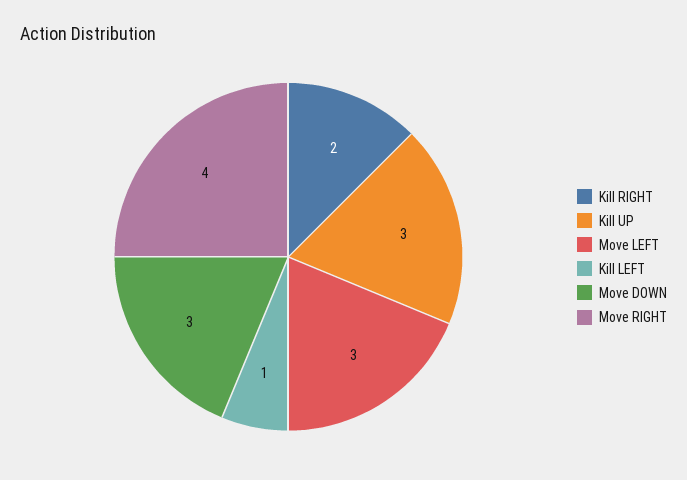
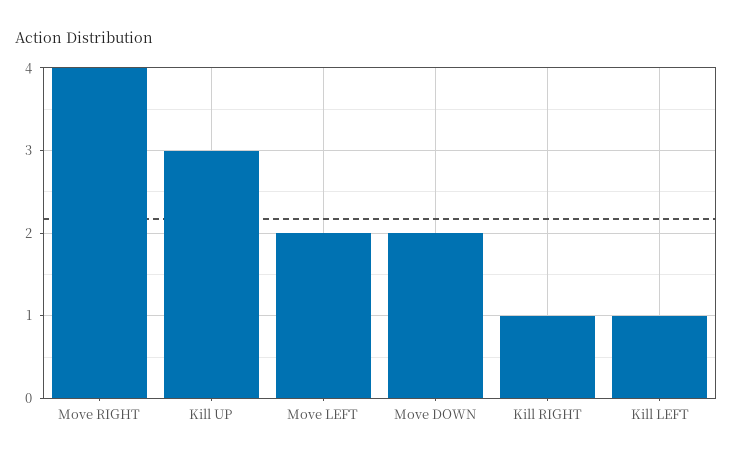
  {
-   "Kill RIGHT": 2,
+   "Kill RIGHT": 1,
    "Kill UP": 3,
-   "Move LEFT": 3,
+   "Move LEFT": 2,
    "Kill LEFT": 1,
-   "Move DOWN": 3,
+   "Move DOWN": 2,
    "Move RIGHT": 4
  }

